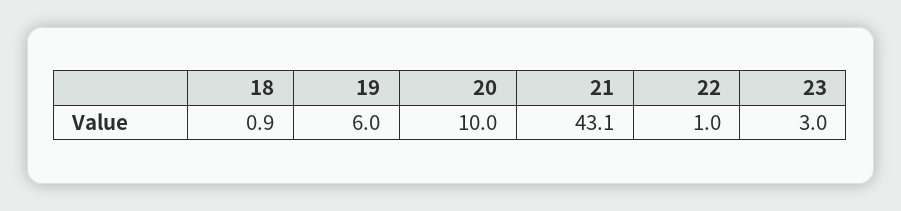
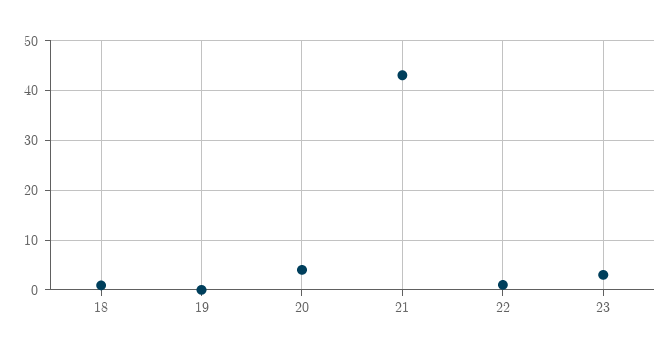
  {
    "18": 0.9,
-   "19": 6,
+   "19": 0,
-   "20": 10,
+   "20": 4,
    "21": 43.1,
    "22": 1,
    "23": 3
  }

